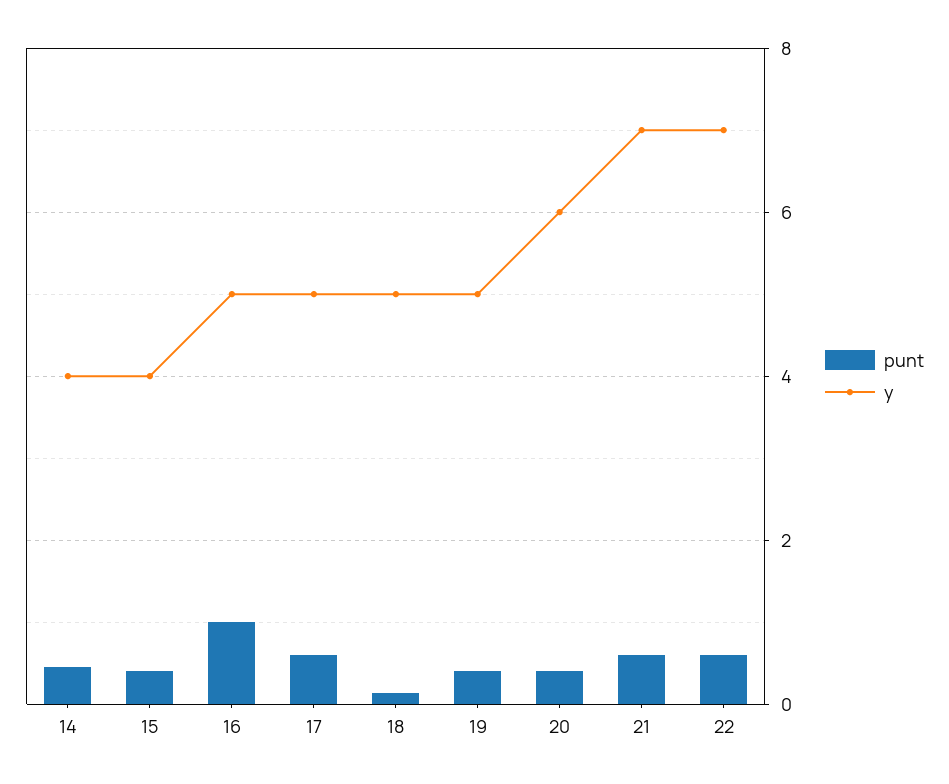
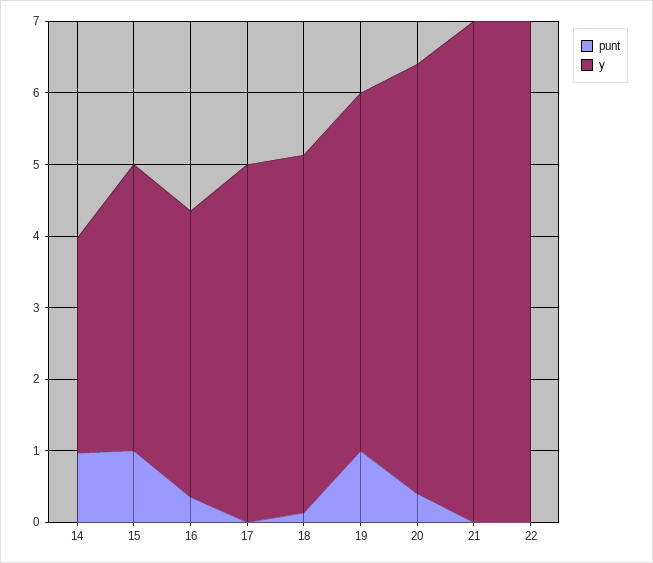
  {
    "punt": {
-     "14": 0.4,
+     "14": 1,
-     "15": 0.4,
+     "15": 1,
-     "16": 1,
+     "16": 0.4,
-     "17": 0.6,
+     "17": 0,
      "18": 0.2,
-     "19": 0.4,
+     "19": 1,
      "20": 0.4,
-     "21": 0.6,
+     "21": 0,
-     "22": 0.6
+     "22": 0
    },
    "y": {
-     "14": 4,
+     "14": 3,
      "15": 4,
-     "16": 5,
+     "16": 4,
      "17": 5,
      "18": 5,
      "19": 5,
      "20": 6,
      "21": 7,
      "22": 7
    }
  }

